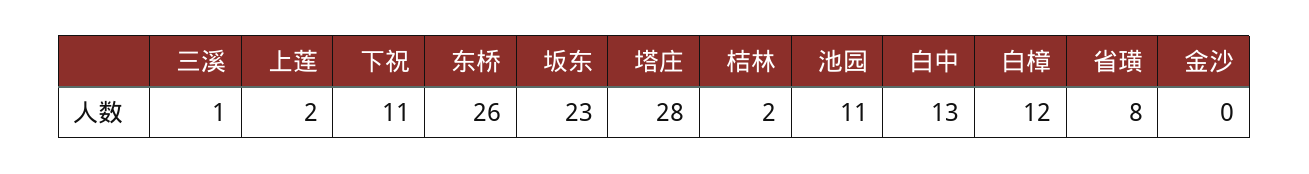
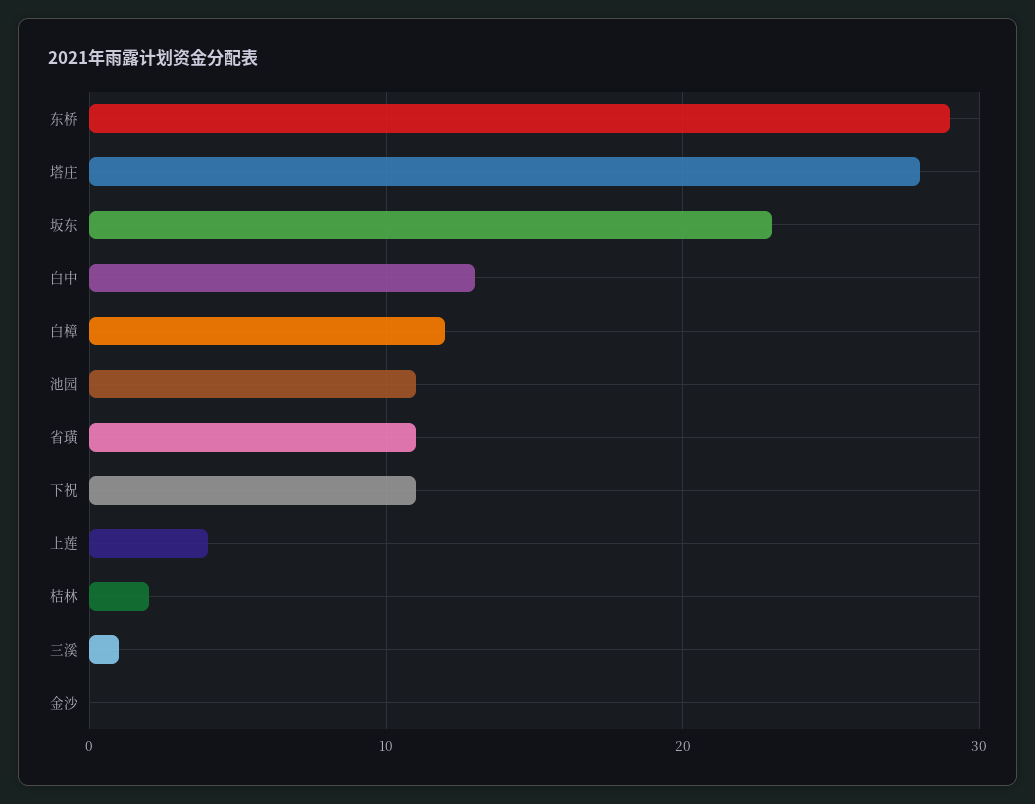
  {
    "三溪": 1,
-   "上莲": 2,
+   "上莲": 4,
    "下祝": 11,
-   "东桥": 26,
+   "东桥": 29,
    "坂东": 23,
    "塔庄": 28,
    "桔林": 2,
    "池园": 11,
    "白中": 13,
    "白樟": 12,
-   "省璜": 8,
+   "省璜": 11,
    "金沙": 0
  }

